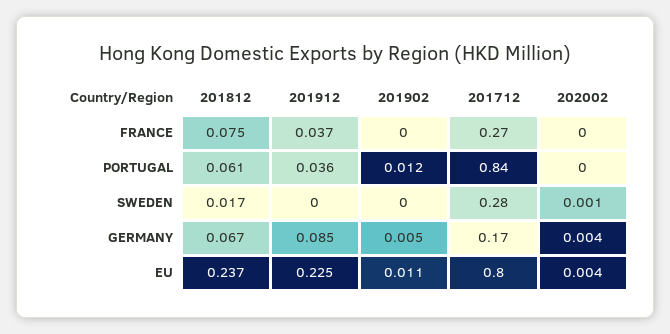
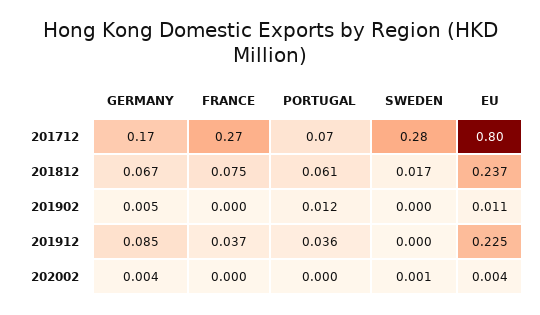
  {
    "201812": {
      "FRANCE": 0.075,
      "PORTUGAL": 0.061,
      "SWEDEN": 0.017,
      "GERMANY": 0.067,
      "EU": 0.237
    },
    "201912": {
      "FRANCE": 0.037,
      "PORTUGAL": 0.036,
      "SWEDEN": 0,
      "GERMANY": 0.085,
      "EU": 0.225
    },
    "201902": {
      "FRANCE": 0,
      "PORTUGAL": 0.012,
      "SWEDEN": 0,
      "GERMANY": 0.005,
      "EU": 0.011
    },
    "201712": {
      "FRANCE": 0.27,
-     "PORTUGAL": 0.84,
+     "PORTUGAL": 0.07,
      "SWEDEN": 0.28,
      "GERMANY": 0.17,
      "EU": 0.8
    },
    "202002": {
      "FRANCE": 0,
      "PORTUGAL": 0,
      "SWEDEN": 0.001,
      "GERMANY": 0.004,
      "EU": 0.004
    }
  }

